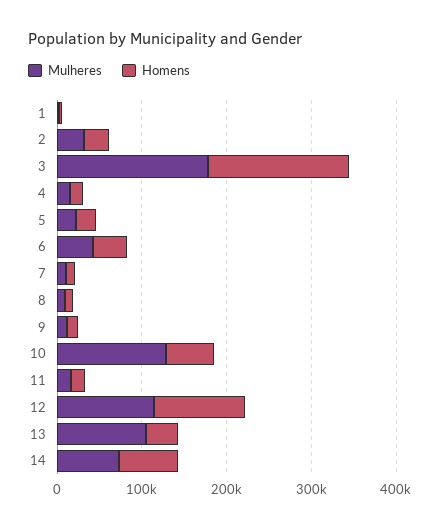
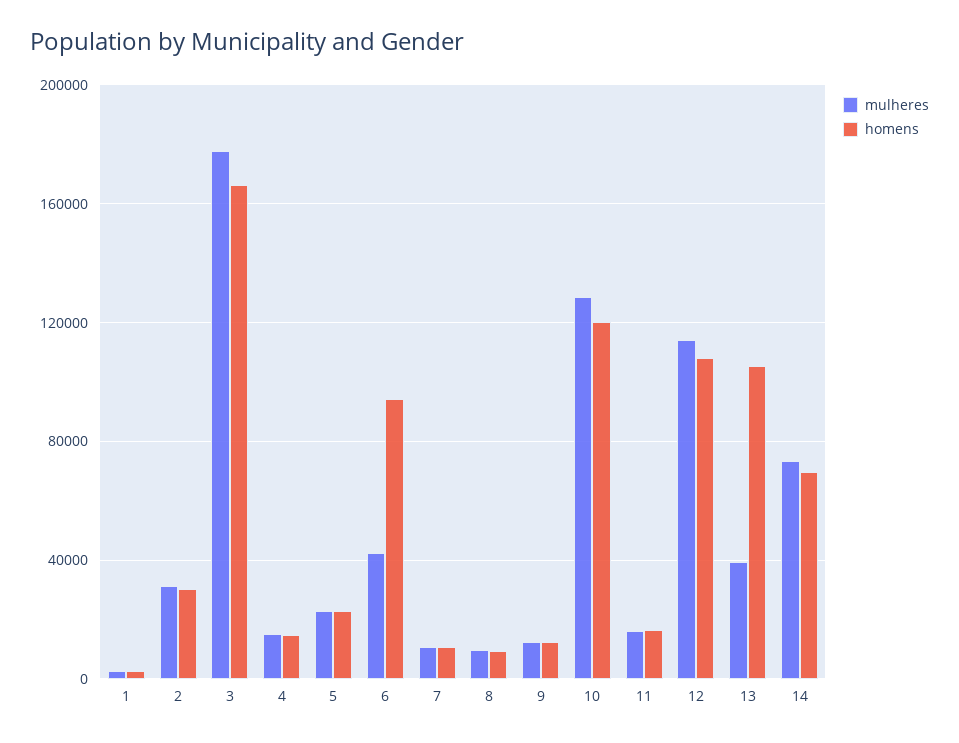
  {
    "Mulheres": {
      "1": 5000,
      "2": 30000,
      "3": 180000,
      "4": 15000,
      "5": 25000,
      "6": 40000,
      "7": 10000,
      "8": 10000,
      "9": 10000,
      "10": 130000,
      "11": 15000,
      "12": 115000,
-     "13": 100000,
+     "13": 40000,
      "14": 75000
    },
    "Homens": {
      "1": 5000,
      "2": 30000,
      "3": 165000,
      "4": 15000,
      "5": 25000,
-     "6": 40000,
+     "6": 95000,
      "7": 10000,
      "8": 10000,
      "9": 15000,
-     "10": 60000,
+     "10": 120000,
      "11": 15000,
      "12": 110000,
-     "13": 40000,
+     "13": 105000,
      "14": 70000
    }
  }

